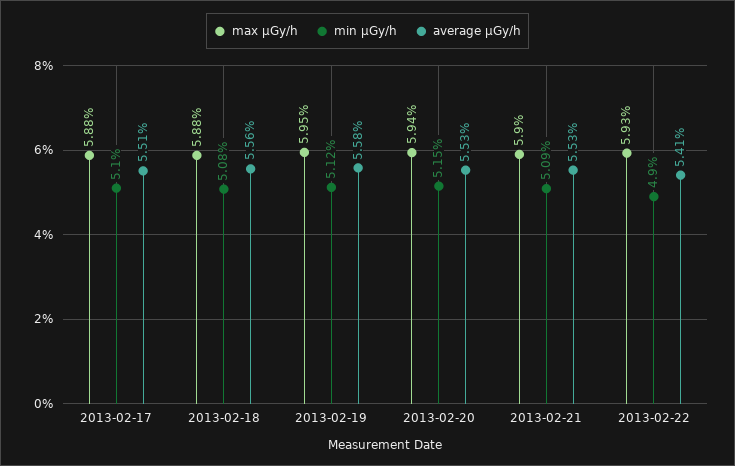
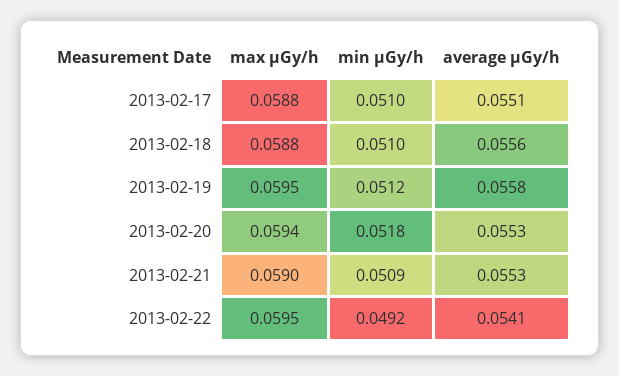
  {
    "max μGy/h": {
      "2013-02-17": 0.0588,
      "2013-02-18": 0.0588,
      "2013-02-19": 0.0595,
      "2013-02-20": 0.0594,
      "2013-02-21": 0.059,
-     "2013-02-22": 0.0593
+     "2013-02-22": 0.0595
    },
    "min μGy/h": {
      "2013-02-17": 0.051,
-     "2013-02-18": 0.0508,
+     "2013-02-18": 0.051,
      "2013-02-19": 0.0512,
-     "2013-02-20": 0.0515,
+     "2013-02-20": 0.0518,
      "2013-02-21": 0.0509,
-     "2013-02-22": 0.049
+     "2013-02-22": 0.0492
    },
    "average μGy/h": {
      "2013-02-17": 0.0551,
      "2013-02-18": 0.0556,
      "2013-02-19": 0.0558,
      "2013-02-20": 0.0553,
      "2013-02-21": 0.0553,
      "2013-02-22": 0.0541
    }
  }

